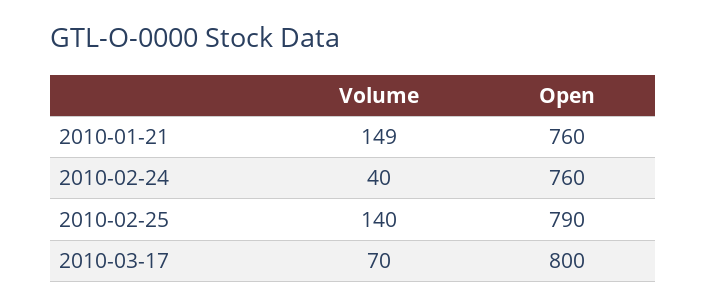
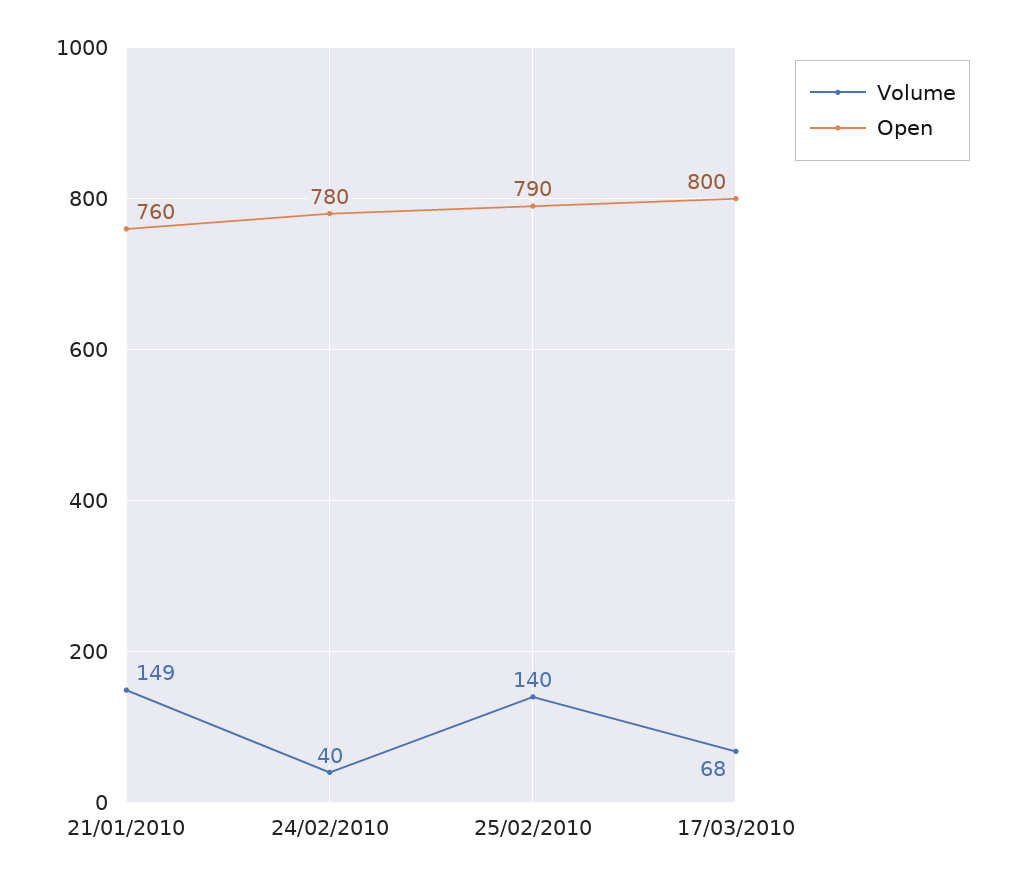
  {
    "Volume": {
      "2010-01-21": 149,
      "2010-02-24": 40,
      "2010-02-25": 140,
-     "2010-03-17": 70
+     "2010-03-17": 68
    },
    "Open": {
      "2010-01-21": 760,
-     "2010-02-24": 760,
+     "2010-02-24": 780,
      "2010-02-25": 790,
      "2010-03-17": 800
    }
  }

